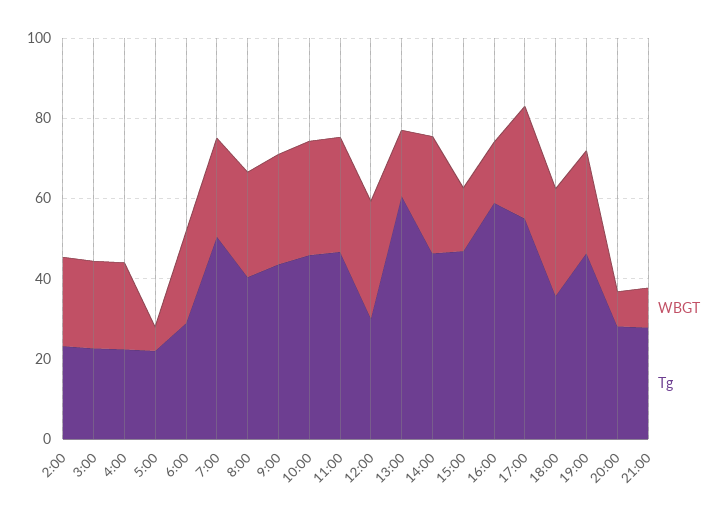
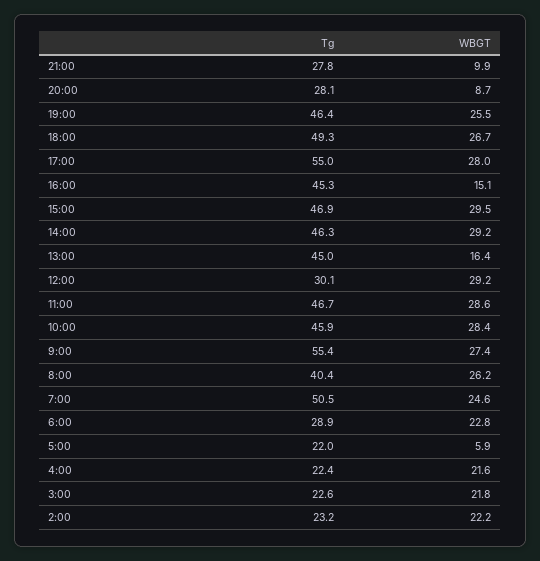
  {
    "WBGT": {
      "2:00": 22.2,
      "3:00": 21.8,
      "4:00": 21.6,
      "5:00": 5.9,
      "6:00": 22.8,
      "7:00": 24.6,
      "8:00": 26.2,
      "9:00": 27.4,
      "10:00": 28.4,
      "11:00": 28.6,
      "12:00": 29.2,
      "13:00": 16.4,
      "14:00": 29.2,
-     "15:00": 15,
+     "15:00": 29.5,
      "16:00": 15.1,
      "17:00": 28,
      "18:00": 26.7,
      "19:00": 25.5,
      "20:00": 8.7,
      "21:00": 9.9
    },
    "Tg": {
      "2:00": 23.2,
      "3:00": 22.6,
      "4:00": 22.4,
      "5:00": 22,
      "6:00": 28.9,
      "7:00": 50.5,
      "8:00": 40.4,
-     "9:00": 45,
+     "9:00": 55.4,
      "10:00": 45.9,
      "11:00": 46.7,
      "12:00": 30.1,
-     "13:00": 60,
+     "13:00": 45,
      "14:00": 46.3,
      "15:00": 46.9,
-     "16:00": 60,
+     "16:00": 45.3,
      "17:00": 55,
-     "18:00": 35,
+     "18:00": 49.3,
      "19:00": 46.4,
      "20:00": 28.1,
      "21:00": 27.8
    }
  }

